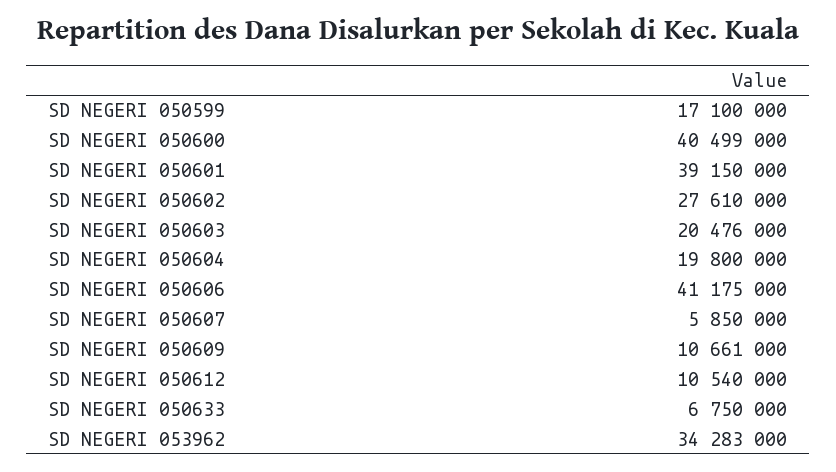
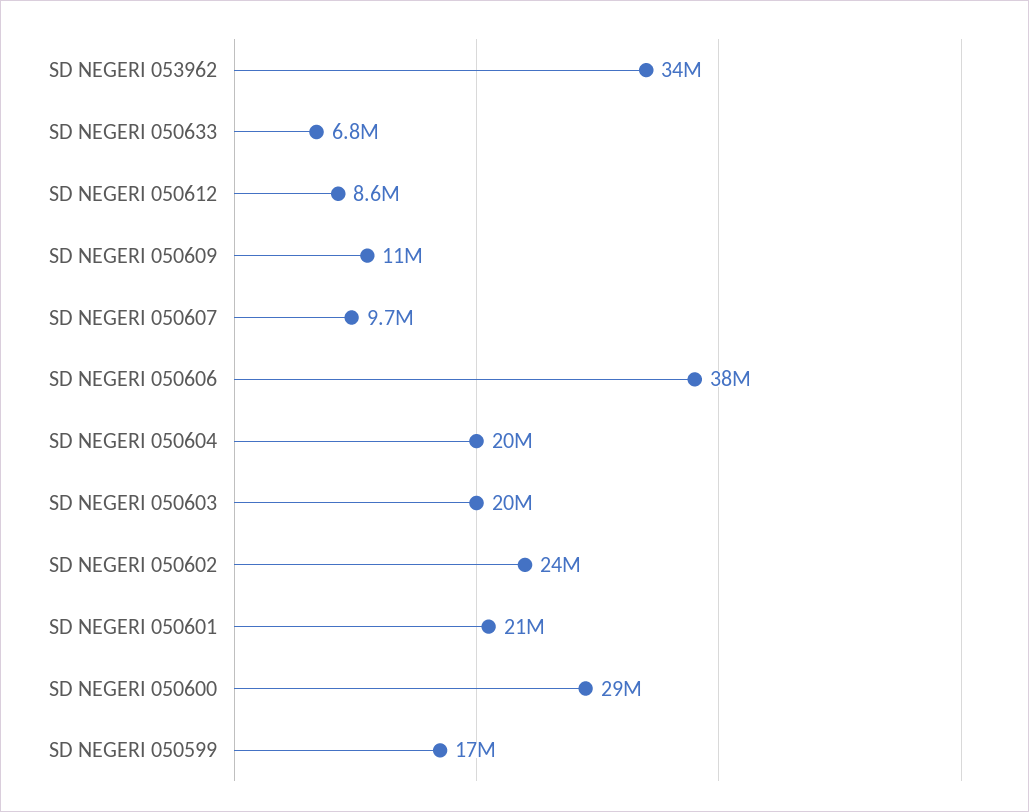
  {
    "SD NEGERI 050599": 17100000,
-   "SD NEGERI 050600": 40499000,
+   "SD NEGERI 050600": 29000000,
-   "SD NEGERI 050601": 39150000,
+   "SD NEGERI 050601": 21000000,
-   "SD NEGERI 050602": 27610000,
+   "SD NEGERI 050602": 24000000,
    "SD NEGERI 050603": 20476000,
    "SD NEGERI 050604": 19800000,
-   "SD NEGERI 050606": 41175000,
+   "SD NEGERI 050606": 38000000,
-   "SD NEGERI 050607": 5850000,
+   "SD NEGERI 050607": 9700000,
    "SD NEGERI 050609": 10661000,
-   "SD NEGERI 050612": 10540000,
+   "SD NEGERI 050612": 8600000,
    "SD NEGERI 050633": 6750000,
    "SD NEGERI 053962": 34283000
  }

